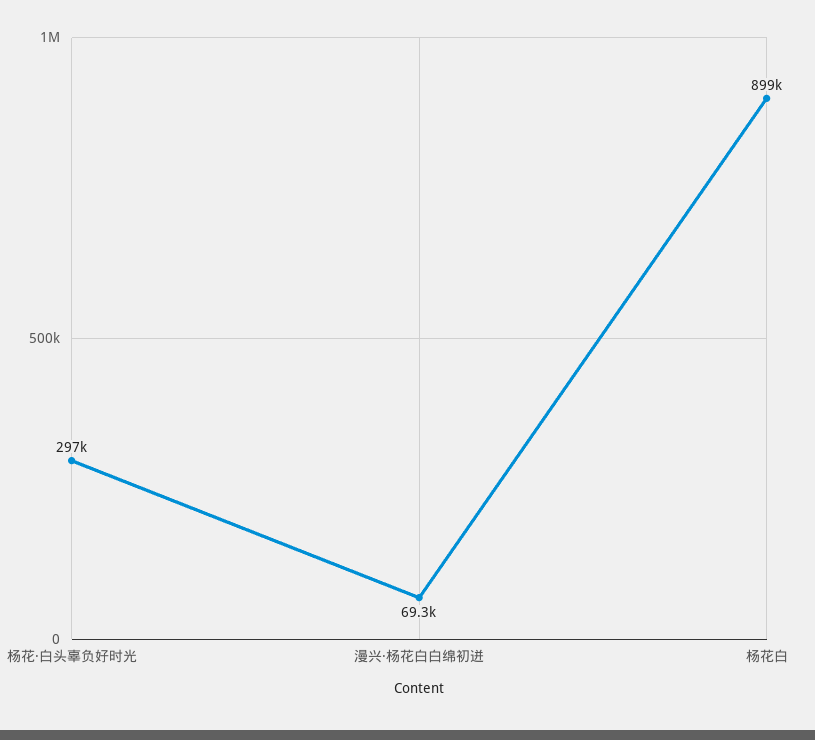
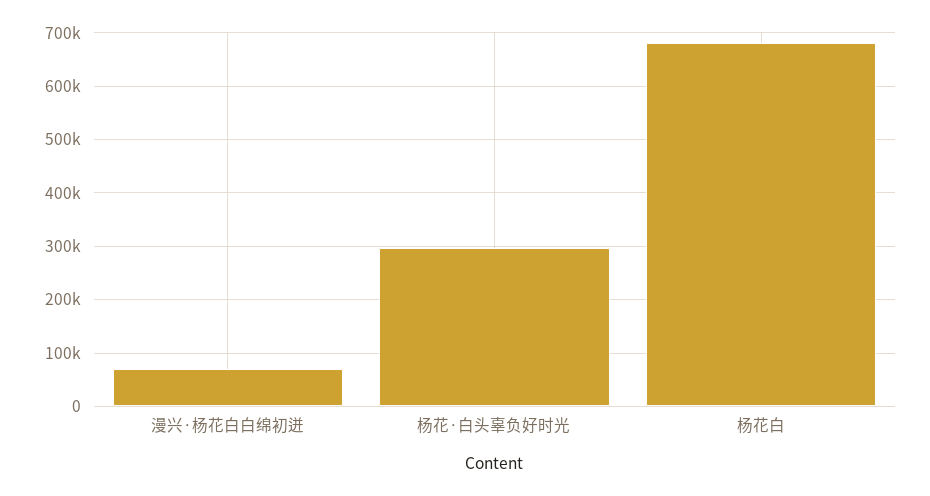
  {
    "杨花·白头辜负好时光": 297000,
    "漫兴·杨花白白绵初迸": 69300,
-   "杨花白": 899000
+   "杨花白": 680000
  }

